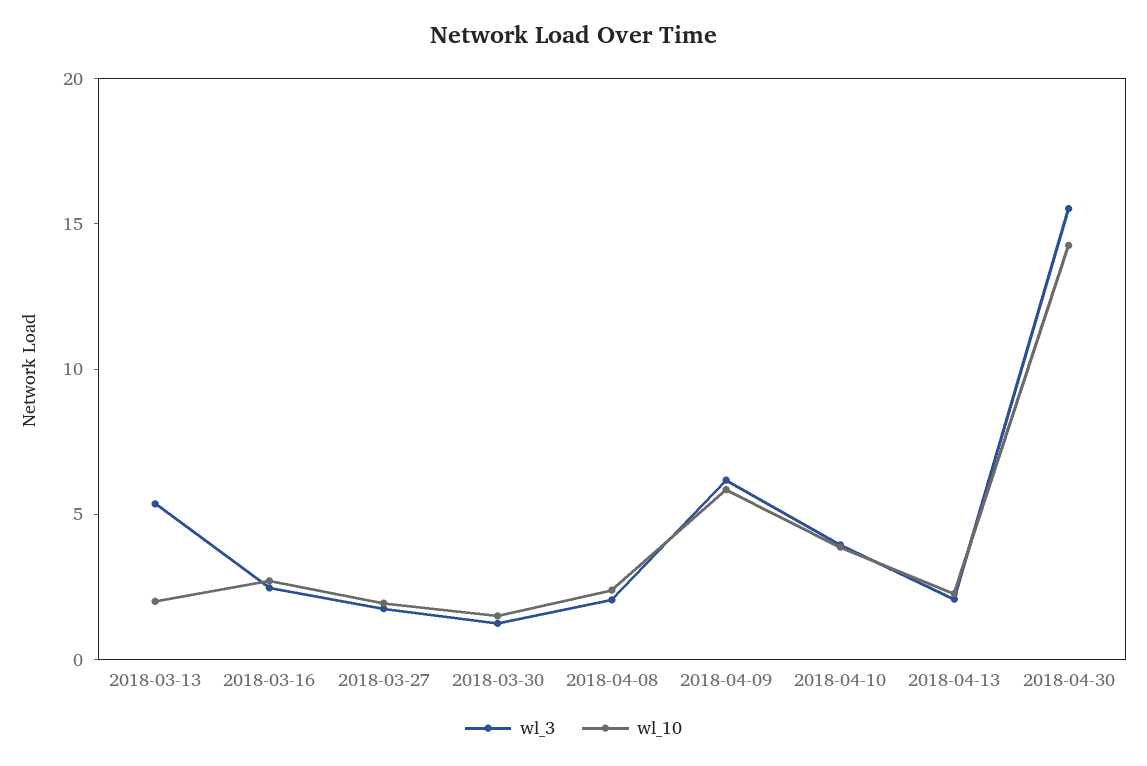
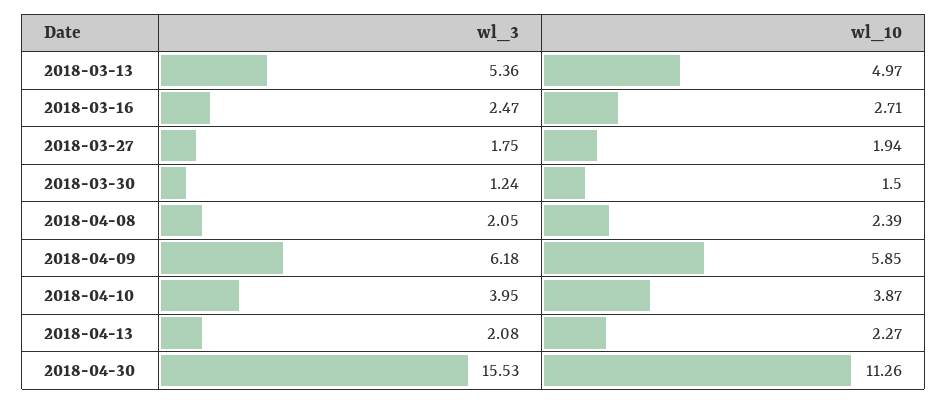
  {
    "wl_3": {
      "2018-03-13": 5.36,
      "2018-03-16": 2.47,
      "2018-03-27": 1.75,
      "2018-03-30": 1.24,
      "2018-04-08": 2.05,
      "2018-04-09": 6.18,
      "2018-04-10": 3.95,
      "2018-04-13": 2.08,
      "2018-04-30": 15.53
    },
    "wl_10": {
-     "2018-03-13": 2,
+     "2018-03-13": 4.97,
      "2018-03-16": 2.71,
      "2018-03-27": 1.94,
      "2018-03-30": 1.5,
      "2018-04-08": 2.39,
      "2018-04-09": 5.85,
      "2018-04-10": 3.87,
      "2018-04-13": 2.27,
-     "2018-04-30": 14
+     "2018-04-30": 11.26
    }
  }

